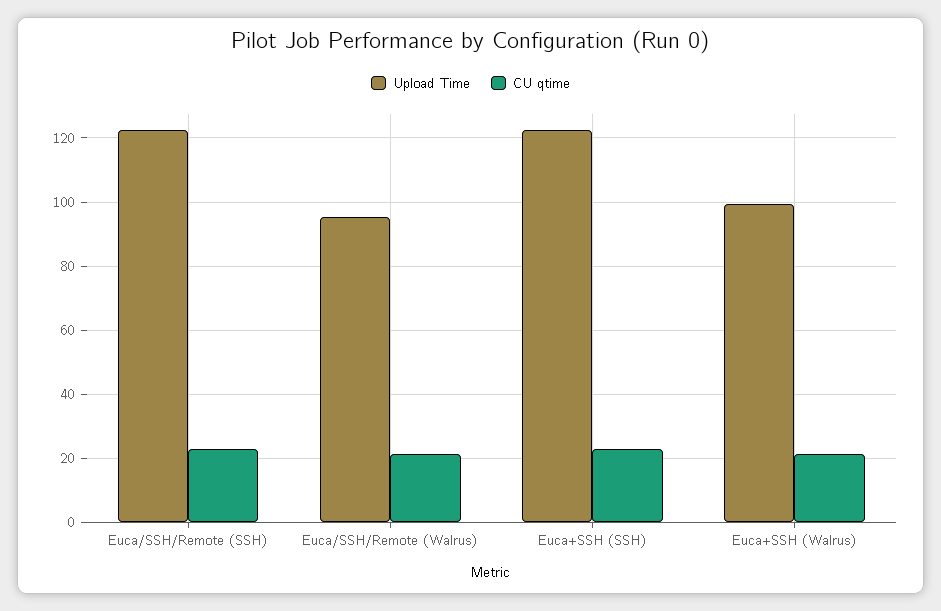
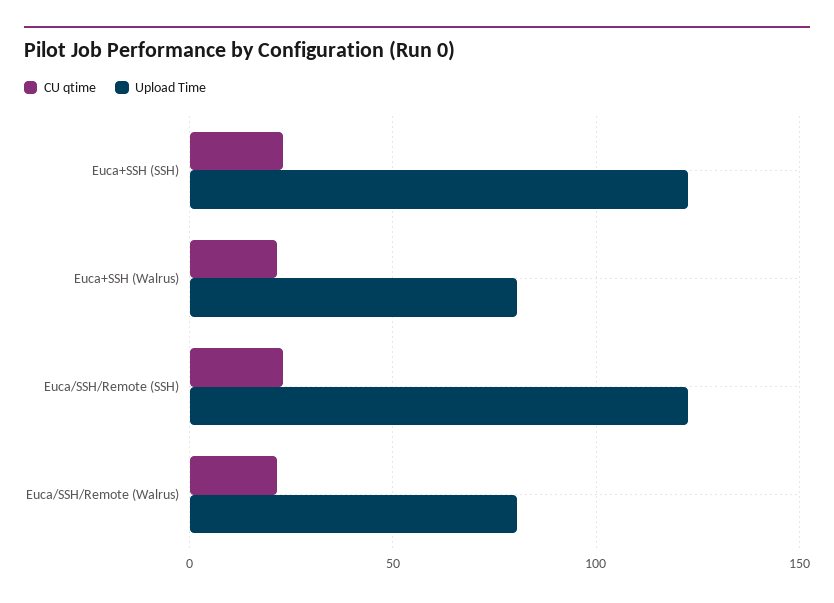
  {
    "Upload Time": {
      "Euca/SSH/Remote (SSH)": 122,
-     "Euca/SSH/Remote (Walrus)": 96,
+     "Euca/SSH/Remote (Walrus)": 80,
      "Euca+SSH (SSH)": 122,
-     "Euca+SSH (Walrus)": 100
+     "Euca+SSH (Walrus)": 80
    },
    "CU qtime": {
      "Euca/SSH/Remote (SSH)": 22,
      "Euca/SSH/Remote (Walrus)": 22,
      "Euca+SSH (SSH)": 22,
      "Euca+SSH (Walrus)": 22
    }
  }

